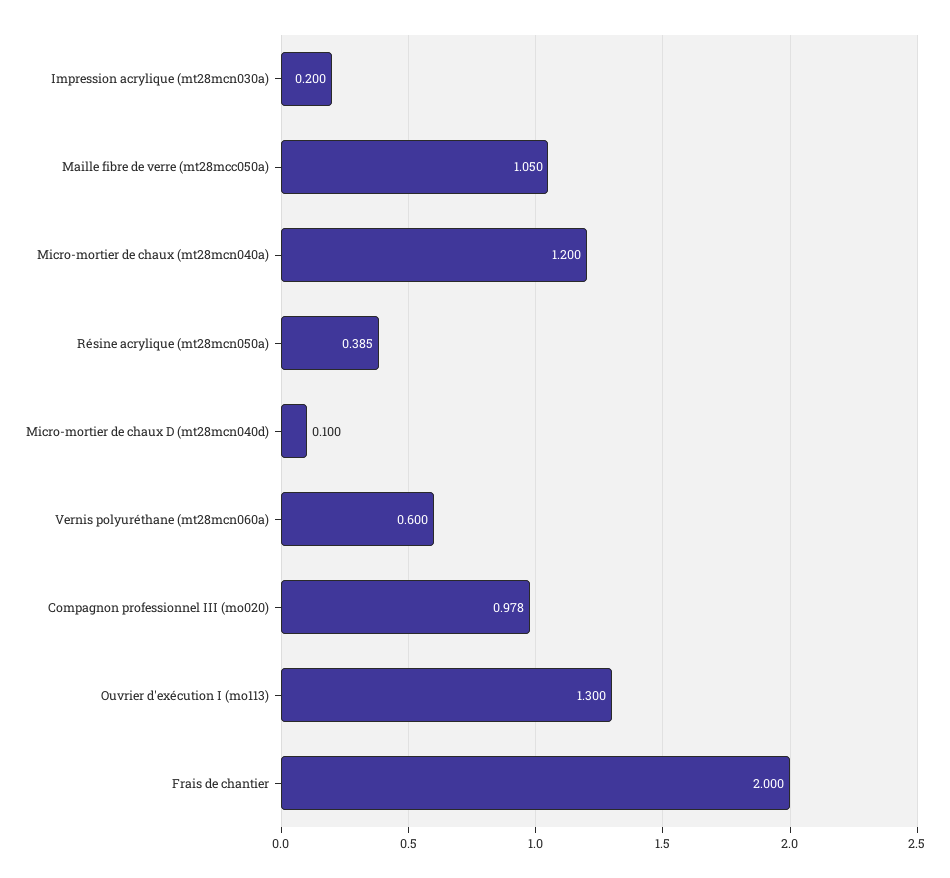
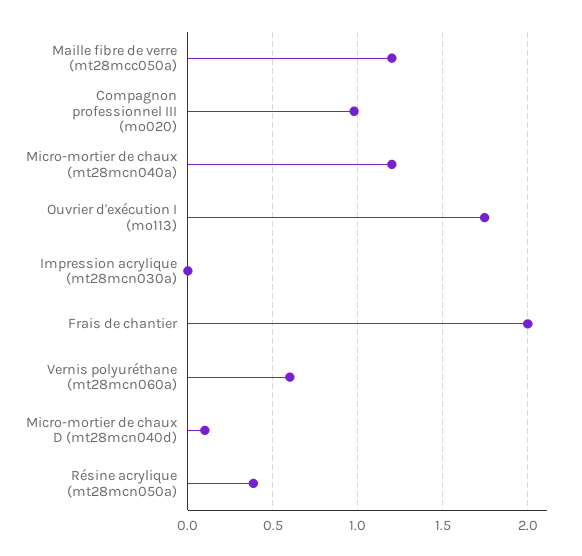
  {
-   "Impression acrylique (mt28mcn030a)": 0.2,
+   "Impression acrylique (mt28mcn030a)": 0,
-   "Maille fibre de verre (mt28mcc050a)": 1.05,
+   "Maille fibre de verre (mt28mcc050a)": 1.2,
    "Micro-mortier de chaux (mt28mcn040a)": 1.2,
    "Résine acrylique (mt28mcn050a)": 0.385,
    "Micro-mortier de chaux D (mt28mcn040d)": 0.1,
    "Vernis polyuréthane (mt28mcn060a)": 0.6,
    "Compagnon professionnel III (mo020)": 0.978,
-   "Ouvrier d'exécution I (mo113)": 1.3,
+   "Ouvrier d'exécution I (mo113)": 1.75,
    "Frais de chantier": 2
  }

